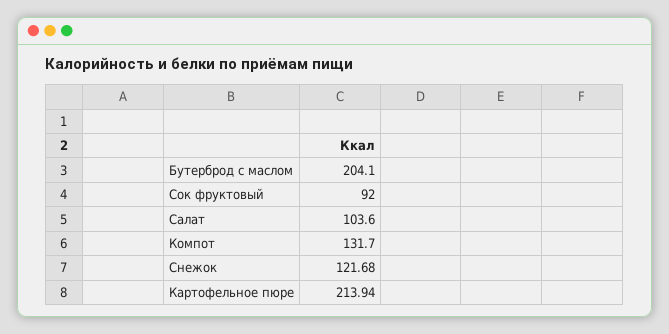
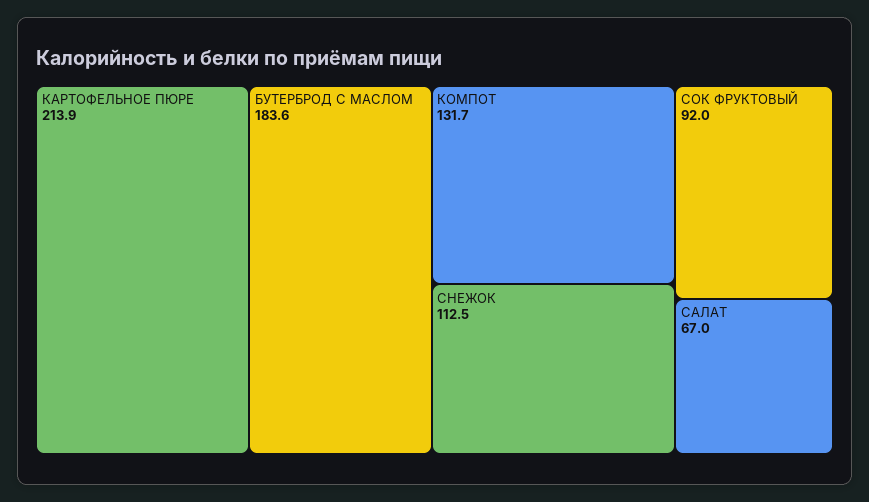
  {
-   "Бутерброд с маслом": 204.1,
+   "Бутерброд с маслом": 183.6,
    "Сок фруктовый": 92,
-   "Салат": 103.6,
+   "Салат": 67,
    "Компот": 131.7,
-   "Снежок": 121.68,
+   "Снежок": 112.5,
    "Картофельное пюре": 213.94
  }

